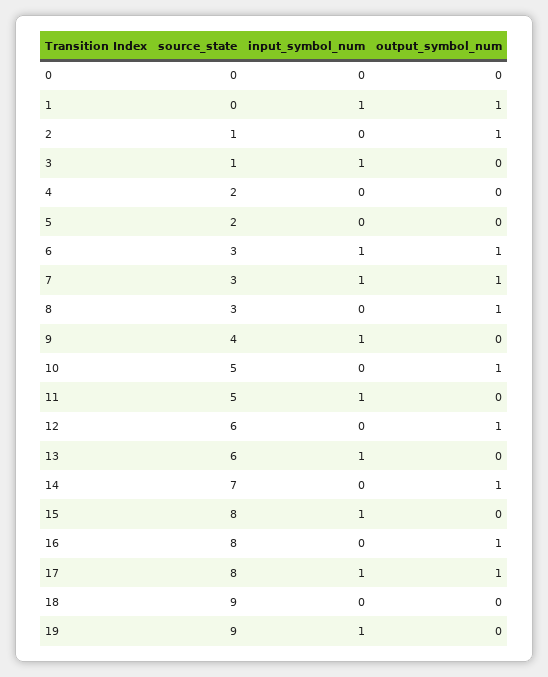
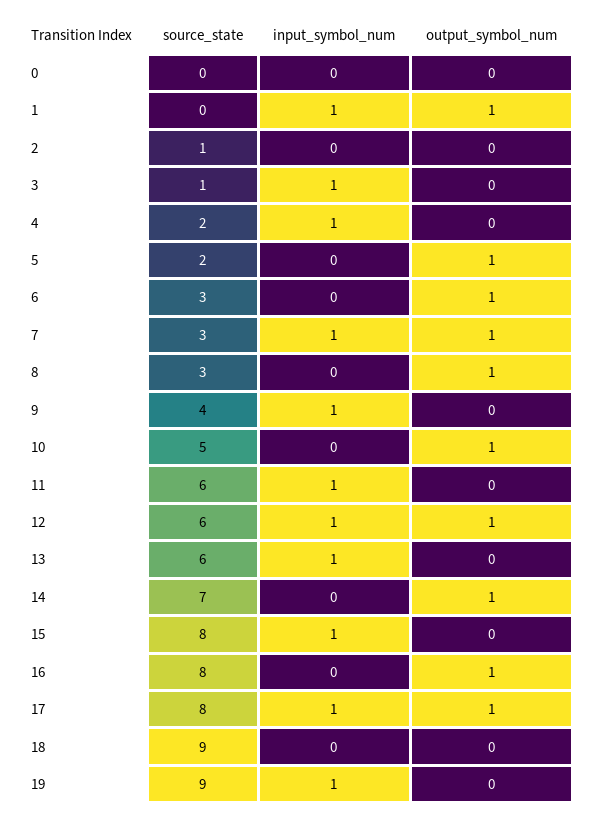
  {
    "source_state": {
      "0": 0,
      "1": 0,
      "2": 1,
      "3": 1,
      "4": 2,
      "5": 2,
      "6": 3,
      "7": 3,
      "8": 3,
      "9": 4,
      "10": 5,
-     "11": 5,
+     "11": 6,
      "12": 6,
      "13": 6,
      "14": 7,
      "15": 8,
      "16": 8,
      "17": 8,
      "18": 9,
      "19": 9
    },
    "input_symbol_num": {
      "0": 0,
      "1": 1,
      "2": 0,
      "3": 1,
-     "4": 0,
+     "4": 1,
      "5": 0,
-     "6": 1,
+     "6": 0,
      "7": 1,
      "8": 0,
      "9": 1,
      "10": 0,
      "11": 1,
-     "12": 0,
+     "12": 1,
      "13": 1,
      "14": 0,
      "15": 1,
      "16": 0,
      "17": 1,
      "18": 0,
      "19": 1
    },
    "output_symbol_num": {
      "0": 0,
      "1": 1,
-     "2": 1,
+     "2": 0,
      "3": 0,
      "4": 0,
-     "5": 0,
+     "5": 1,
      "6": 1,
      "7": 1,
      "8": 1,
      "9": 0,
      "10": 1,
      "11": 0,
      "12": 1,
      "13": 0,
      "14": 1,
      "15": 0,
      "16": 1,
      "17": 1,
      "18": 0,
      "19": 0
    }
  }

